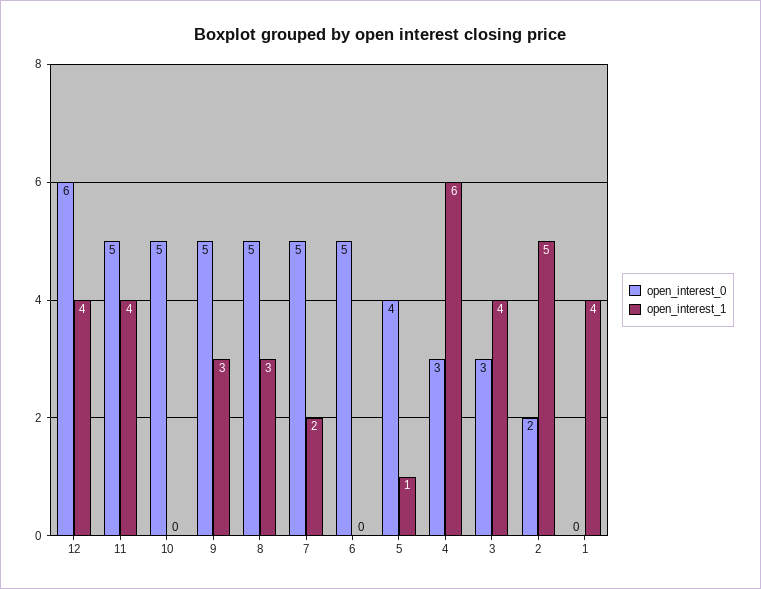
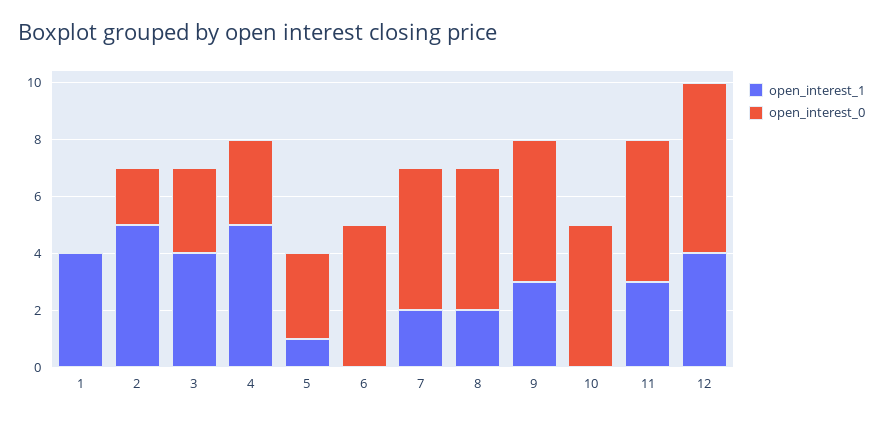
  {
    "open_interest_0": {
      "12": 6,
      "11": 5,
      "10": 5,
      "9": 5,
      "8": 5,
      "7": 5,
      "6": 5,
-     "5": 4,
+     "5": 3,
      "4": 3,
      "3": 3,
      "2": 2,
      "1": 0
    },
    "open_interest_1": {
      "12": 4,
-     "11": 4,
+     "11": 3,
      "10": 0,
      "9": 3,
-     "8": 3,
+     "8": 2,
      "7": 2,
      "6": 0,
      "5": 1,
-     "4": 6,
+     "4": 5,
      "3": 4,
      "2": 5,
      "1": 4
    }
  }

